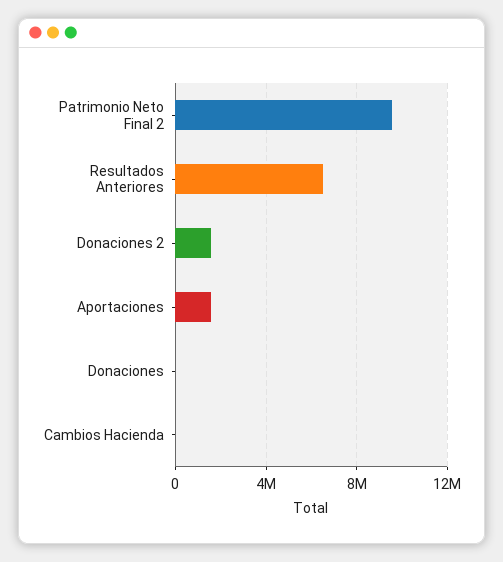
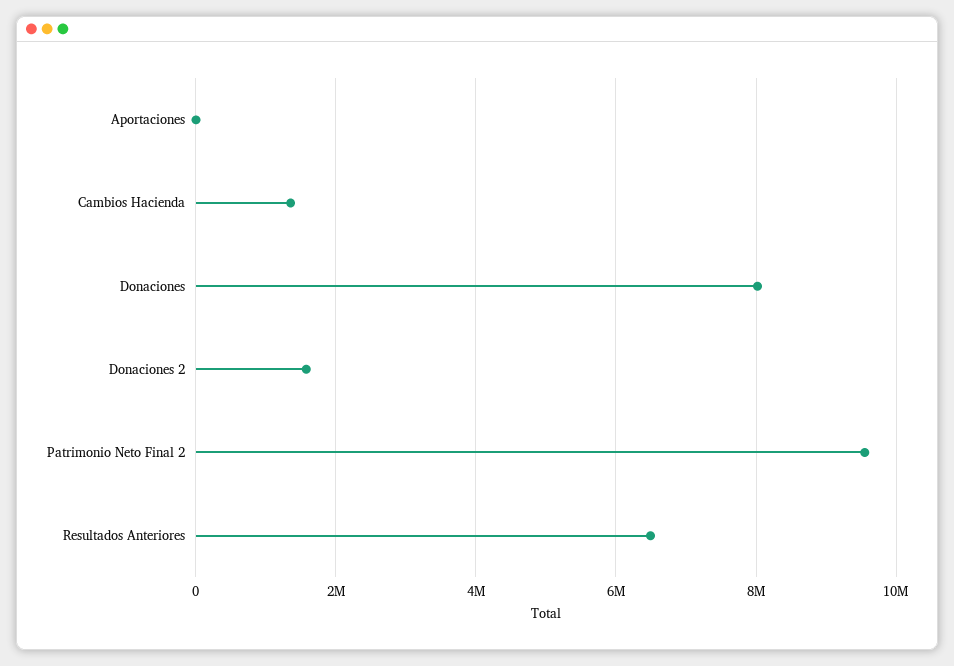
  {
    "Patrimonio Neto Final 2": 9600000,
    "Resultados Anteriores": 6400000,
    "Donaciones 2": 1600000,
-   "Aportaciones": 1500000,
+   "Aportaciones": 0,
-   "Donaciones": 0,
+   "Donaciones": 8000000,
-   "Cambios Hacienda": 0
+   "Cambios Hacienda": 1400000
  }

